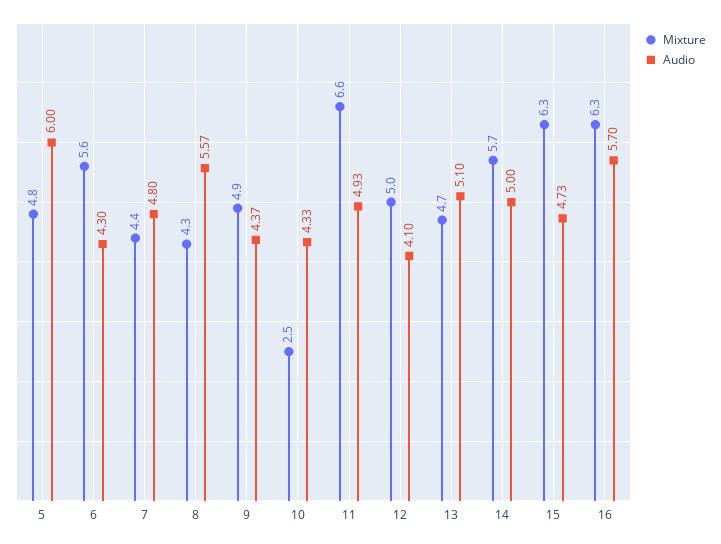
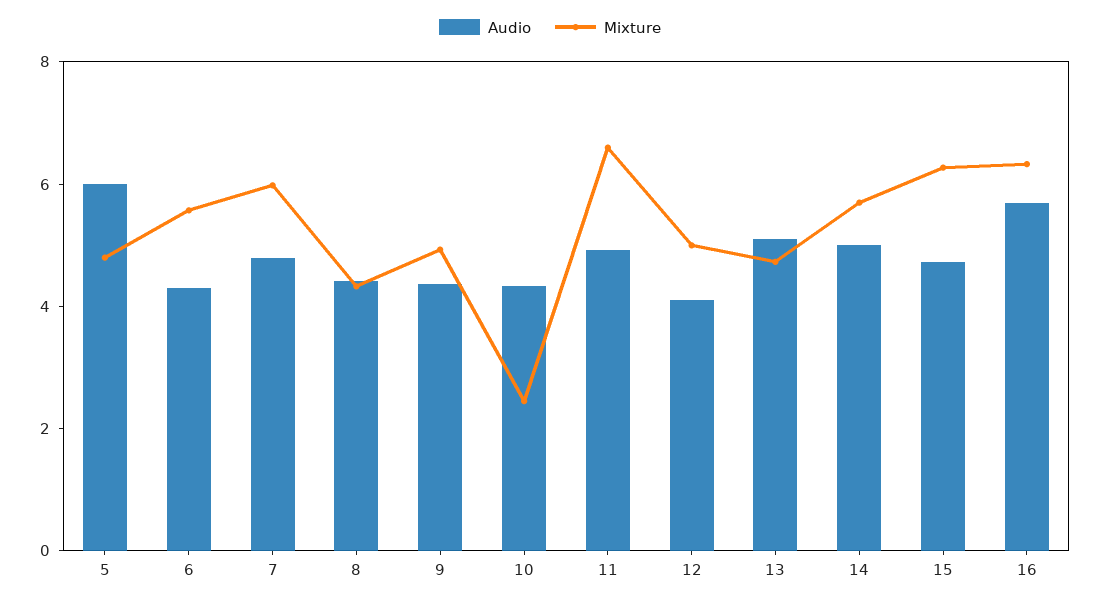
  {
    "Mixture": {
      "5": 4.8,
      "6": 5.6,
-     "7": 4.4,
+     "7": 6,
      "8": 4.3,
      "9": 4.9,
      "10": 2.5,
      "11": 6.6,
      "12": 5,
      "13": 4.7,
      "14": 5.7,
      "15": 6.3,
      "16": 6.3
    },
    "Audio": {
      "5": 6,
      "6": 4.3,
      "7": 4.8,
-     "8": 5.57,
+     "8": 4.5,
      "9": 4.37,
      "10": 4.33,
      "11": 4.93,
      "12": 4.1,
      "13": 5.1,
      "14": 5,
      "15": 4.73,
      "16": 5.7
    }
  }

